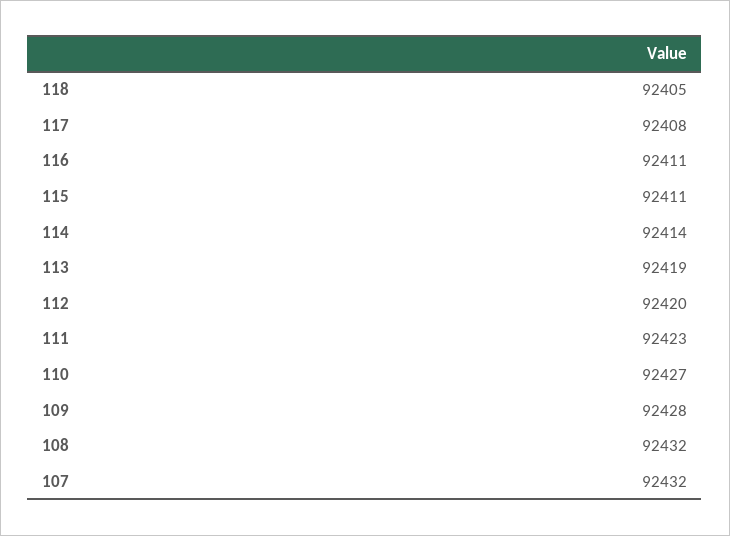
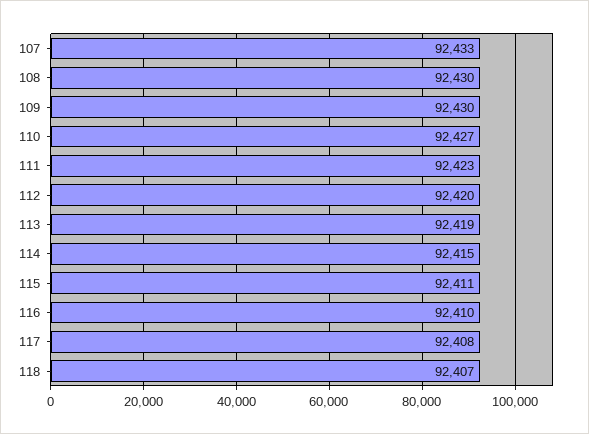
  {
-   "118": 92405,
+   "118": 92407,
    "117": 92408,
-   "116": 92411,
+   "116": 92410,
    "115": 92411,
-   "114": 92414,
+   "114": 92415,
    "113": 92419,
    "112": 92420,
    "111": 92423,
    "110": 92427,
-   "109": 92428,
+   "109": 92430,
-   "108": 92432,
+   "108": 92430,
-   "107": 92432
+   "107": 92433
  }

